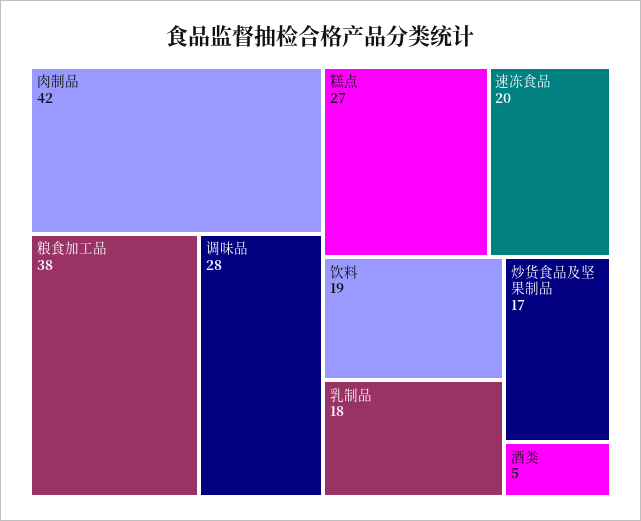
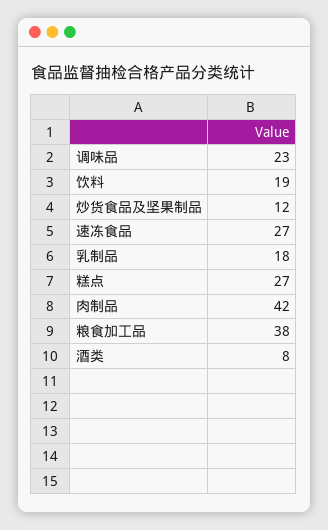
  {
    "肉制品": 42,
    "粮食加工品": 38,
-   "调味品": 28,
+   "调味品": 23,
    "糕点": 27,
-   "速冻食品": 20,
+   "速冻食品": 27,
    "饮料": 19,
    "乳制品": 18,
-   "炒货食品及坚果制品": 17,
+   "炒货食品及坚果制品": 12,
-   "酒类": 5
+   "酒类": 8
  }

